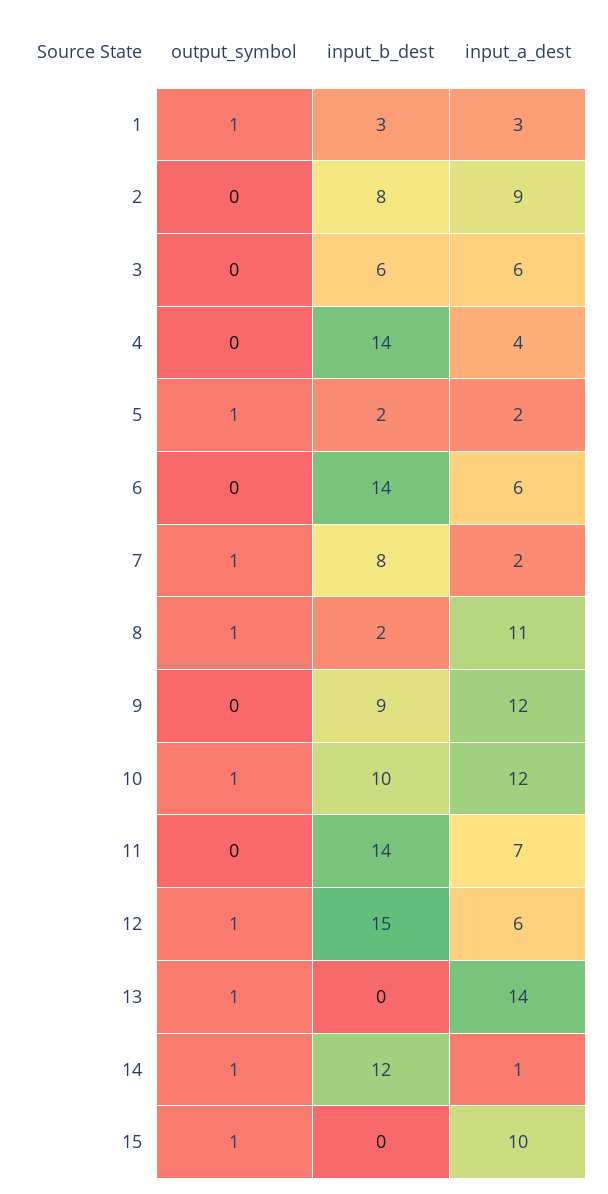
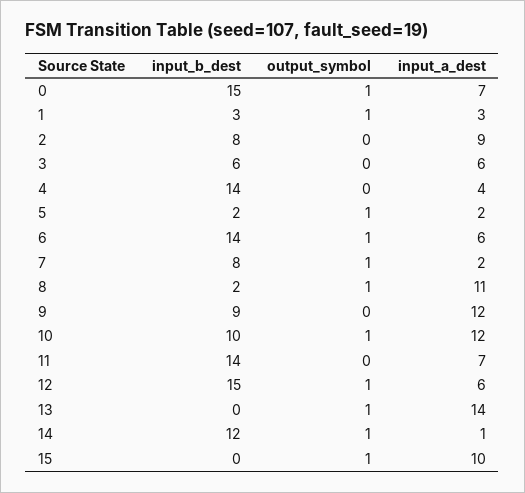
  {
    "output_symbol": {
      "1": 1,
      "2": 0,
      "3": 0,
      "4": 0,
      "5": 1,
-     "6": 0,
+     "6": 1,
      "7": 1,
      "8": 1,
      "9": 0,
      "10": 1,
      "11": 0,
      "12": 1,
      "13": 1,
      "14": 1,
-     "15": 1
+     "15": 1,
+     "0": 1
    },
    "input_b_dest": {
      "1": 3,
      "2": 8,
      "3": 6,
      "4": 14,
      "5": 2,
      "6": 14,
      "7": 8,
      "8": 2,
      "9": 9,
      "10": 10,
      "11": 14,
      "12": 15,
      "13": 0,
      "14": 12,
-     "15": 0
+     "15": 0,
+     "0": 15
    },
    "input_a_dest": {
      "1": 3,
      "2": 9,
      "3": 6,
      "4": 4,
      "5": 2,
      "6": 6,
      "7": 2,
      "8": 11,
      "9": 12,
      "10": 12,
      "11": 7,
      "12": 6,
      "13": 14,
      "14": 1,
-     "15": 10
+     "15": 10,
+     "0": 7
    }
  }

